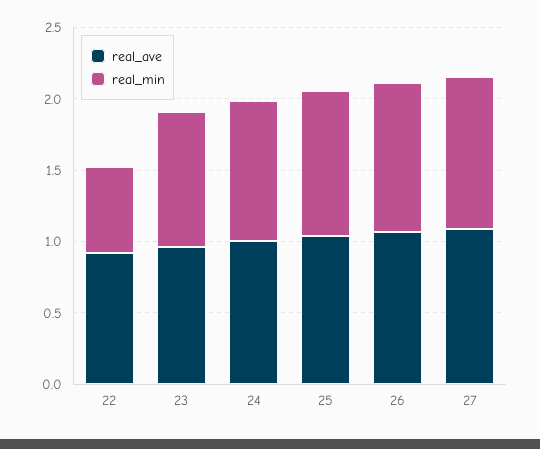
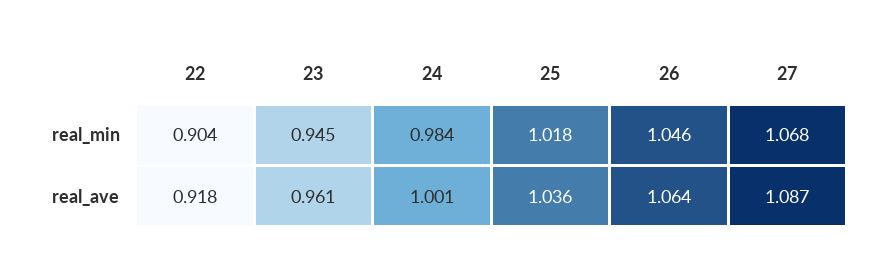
  {
    "real_ave": {
      "22": 0.918,
      "23": 0.961,
      "24": 1.001,
      "25": 1.036,
      "26": 1.064,
      "27": 1.087
    },
    "real_min": {
-     "22": 0.6,
+     "22": 0.904,
      "23": 0.945,
      "24": 0.984,
      "25": 1.018,
      "26": 1.046,
      "27": 1.068
    }
  }

